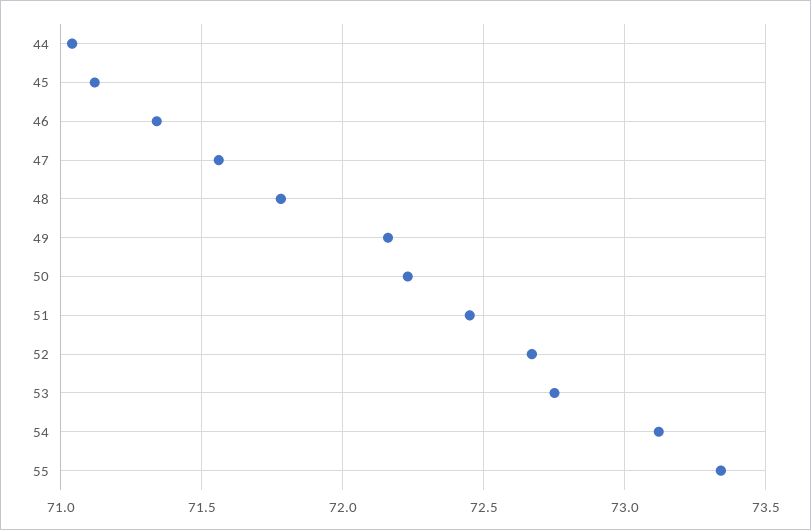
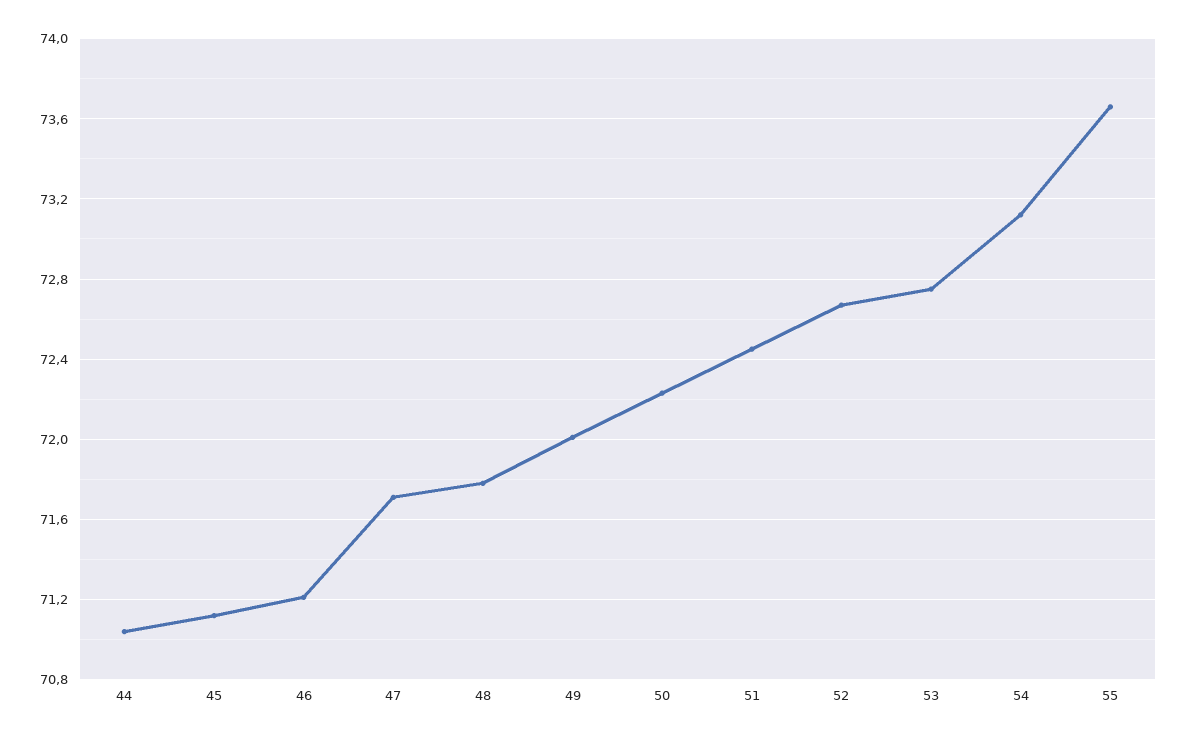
  {
    "44": 71.05,
    "45": 71.1,
-   "46": 71.35,
+   "46": 71.2,
-   "47": 71.55,
+   "47": 71.7,
    "48": 71.8,
-   "49": 72.15,
+   "49": 72,
    "50": 72.25,
    "51": 72.45,
    "52": 72.65,
    "53": 72.75,
    "54": 73.1,
-   "55": 73.35
+   "55": 73.65
  }

